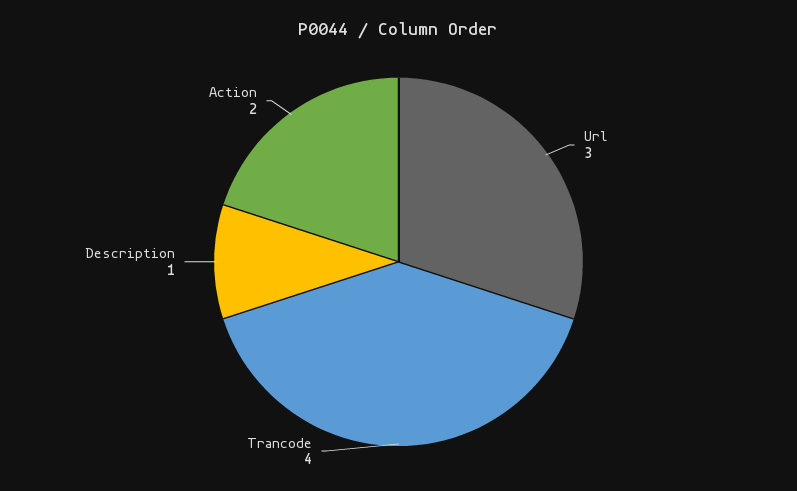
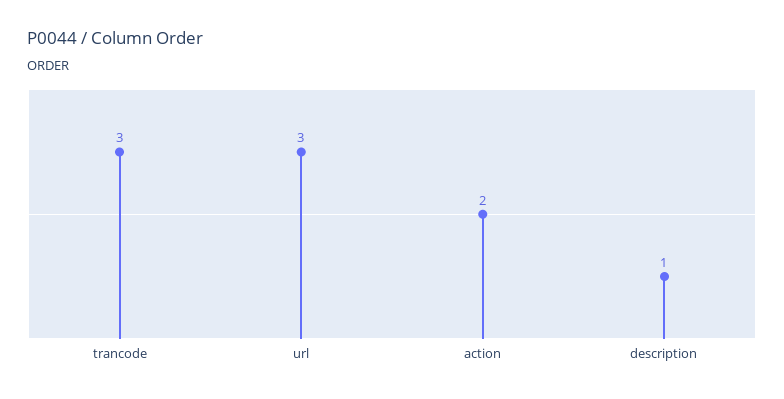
  {
    "Url": 3,
-   "Trancode": 4,
+   "Trancode": 3,
    "Description": 1,
    "Action": 2
  }

